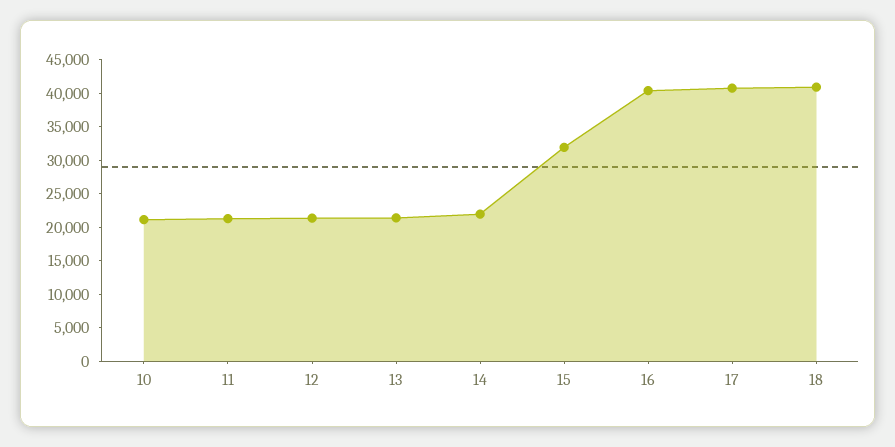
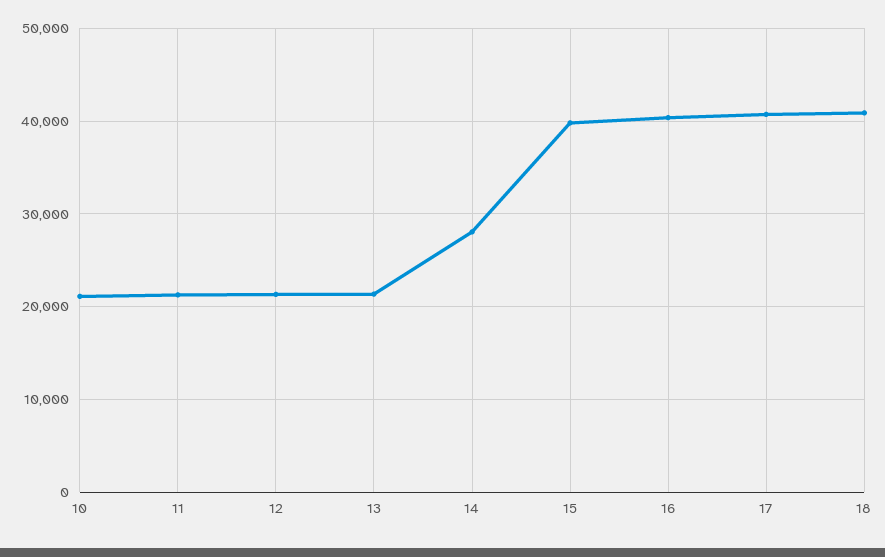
  {
    "10": 21000,
    "11": 21000,
    "12": 21000,
    "13": 21000,
-   "14": 22500,
+   "14": 28000,
-   "15": 32500,
+   "15": 40000,
    "16": 40000,
    "17": 41000,
    "18": 41000
  }

